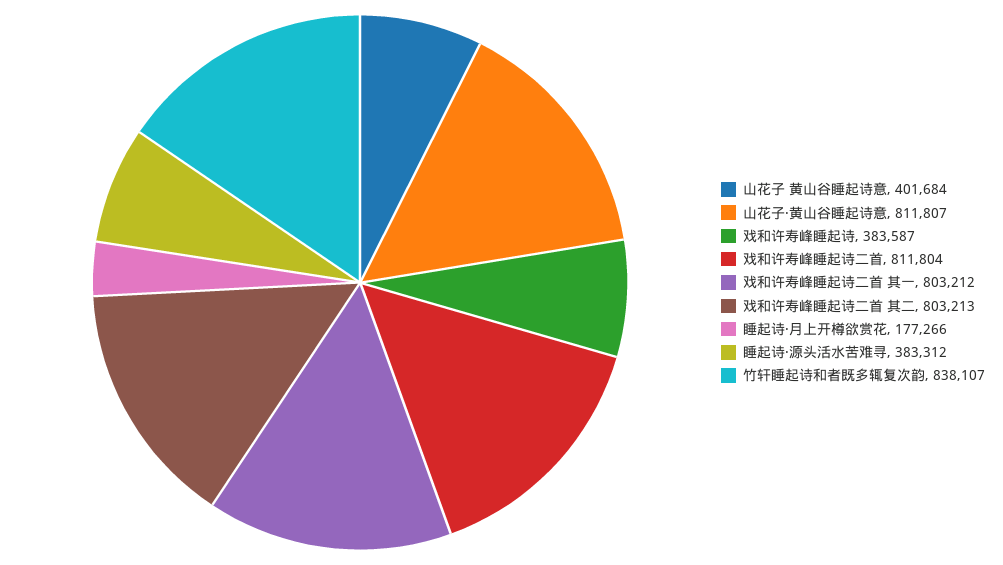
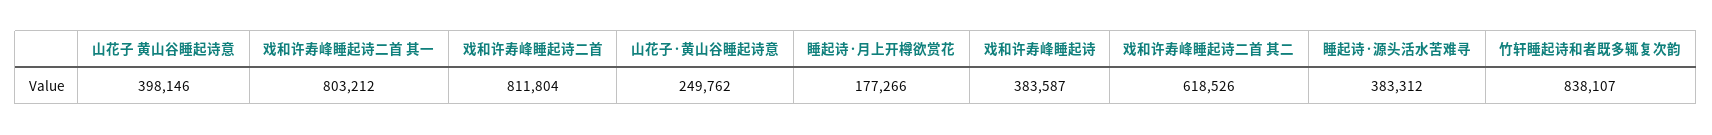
  {
-   "山花子 黄山谷睡起诗意": 401684,
+   "山花子 黄山谷睡起诗意": 398146,
-   "山花子·黄山谷睡起诗意": 811807,
+   "山花子·黄山谷睡起诗意": 249762,
    "戏和许寿峰睡起诗": 383587,
    "戏和许寿峰睡起诗二首": 811804,
    "戏和许寿峰睡起诗二首 其一": 803212,
-   "戏和许寿峰睡起诗二首 其二": 803213,
+   "戏和许寿峰睡起诗二首 其二": 618526,
    "睡起诗·月上开樽欲赏花": 177266,
    "睡起诗·源头活水苦难寻": 383312,
    "竹轩睡起诗和者既多辄复次韵": 838107
  }

